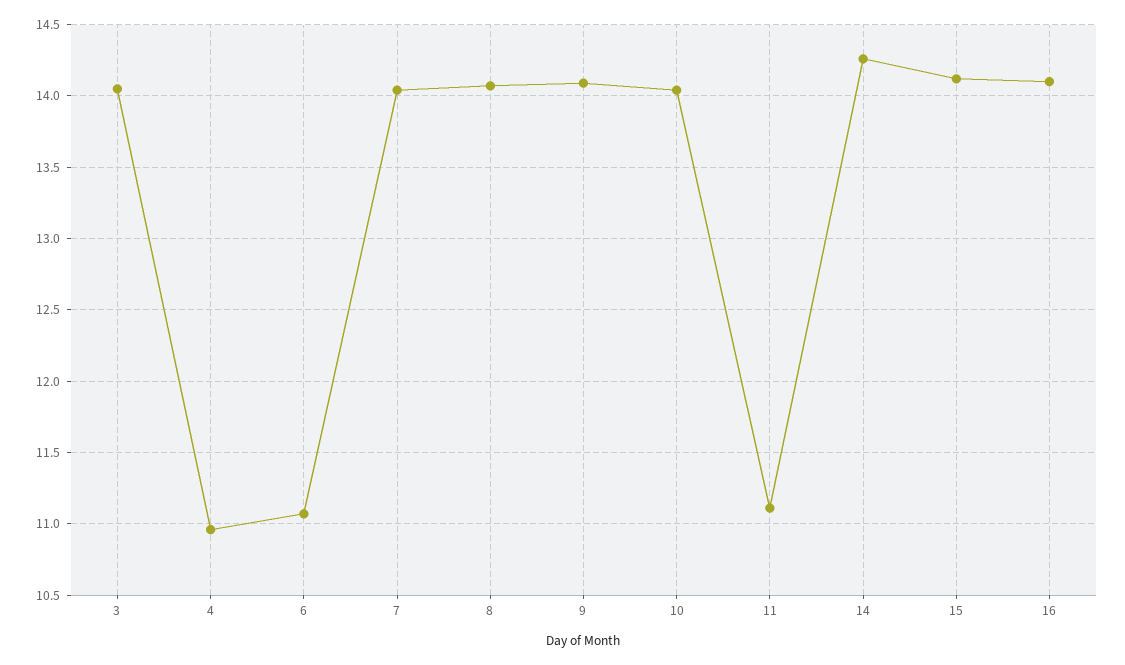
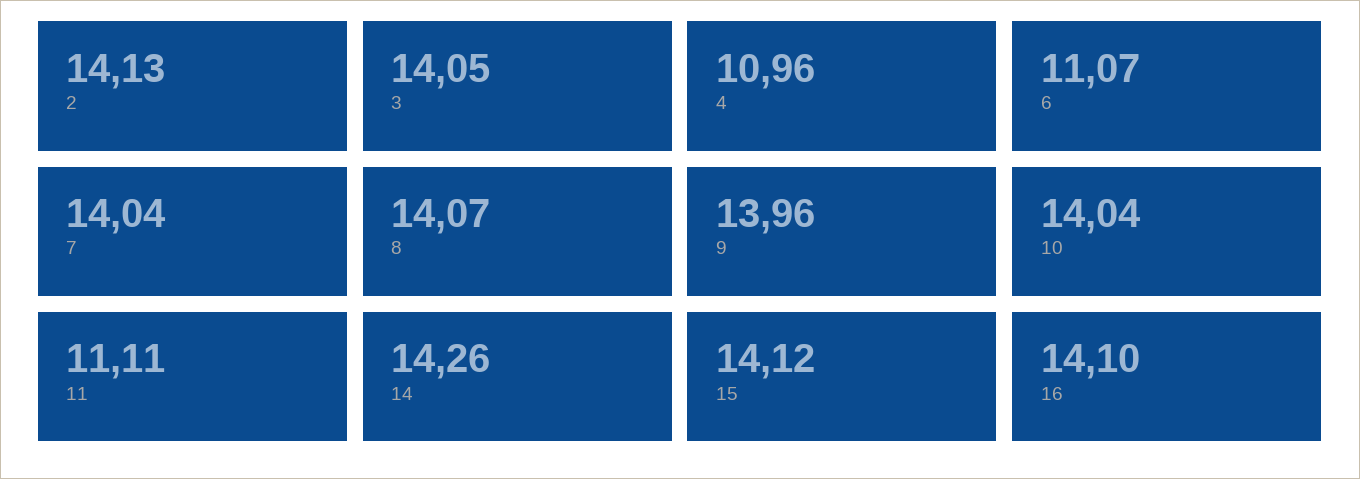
  {
    "3": 14.05,
    "4": 10.96,
    "6": 11.07,
    "7": 14.04,
    "8": 14.07,
-   "9": 14.1,
+   "9": 13.96,
    "10": 14.04,
    "11": 11.11,
    "14": 14.26,
    "15": 14.12,
-   "16": 14.1
+   "16": 14.1,
+   "2": 14.13
  }

